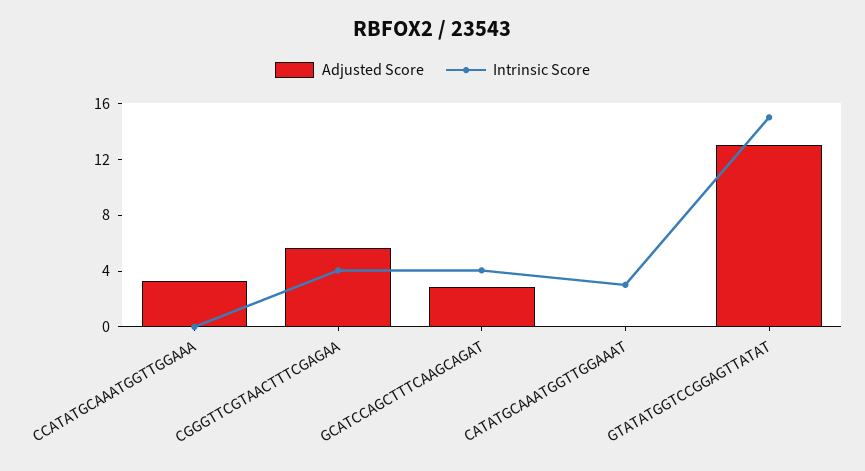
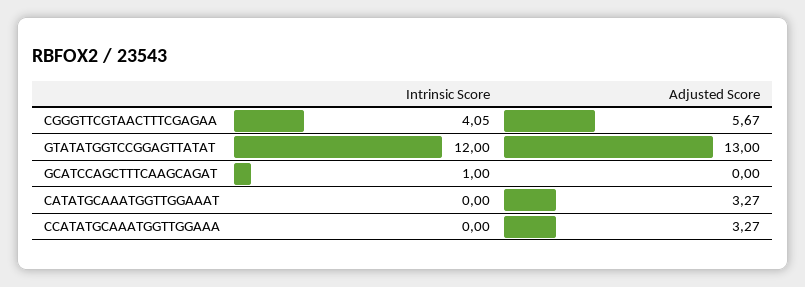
  {
    "Adjusted Score": {
      "CCATATGCAAATGGTTGGAAA": 3.27,
      "CGGGTTCGTAACTTTCGAGAA": 5.67,
-     "GCATCCAGCTTTCAAGCAGAT": 3,
+     "GCATCCAGCTTTCAAGCAGAT": 0,
-     "CATATGCAAATGGTTGGAAAT": 0,
+     "CATATGCAAATGGTTGGAAAT": 3.27,
      "GTATATGGTCCGGAGTTATAT": 13
    },
    "Intrinsic Score": {
      "CCATATGCAAATGGTTGGAAA": 0,
      "CGGGTTCGTAACTTTCGAGAA": 4.05,
-     "GCATCCAGCTTTCAAGCAGAT": 4,
+     "GCATCCAGCTTTCAAGCAGAT": 1,
-     "CATATGCAAATGGTTGGAAAT": 3,
+     "CATATGCAAATGGTTGGAAAT": 0,
-     "GTATATGGTCCGGAGTTATAT": 15
+     "GTATATGGTCCGGAGTTATAT": 12
    }
  }

